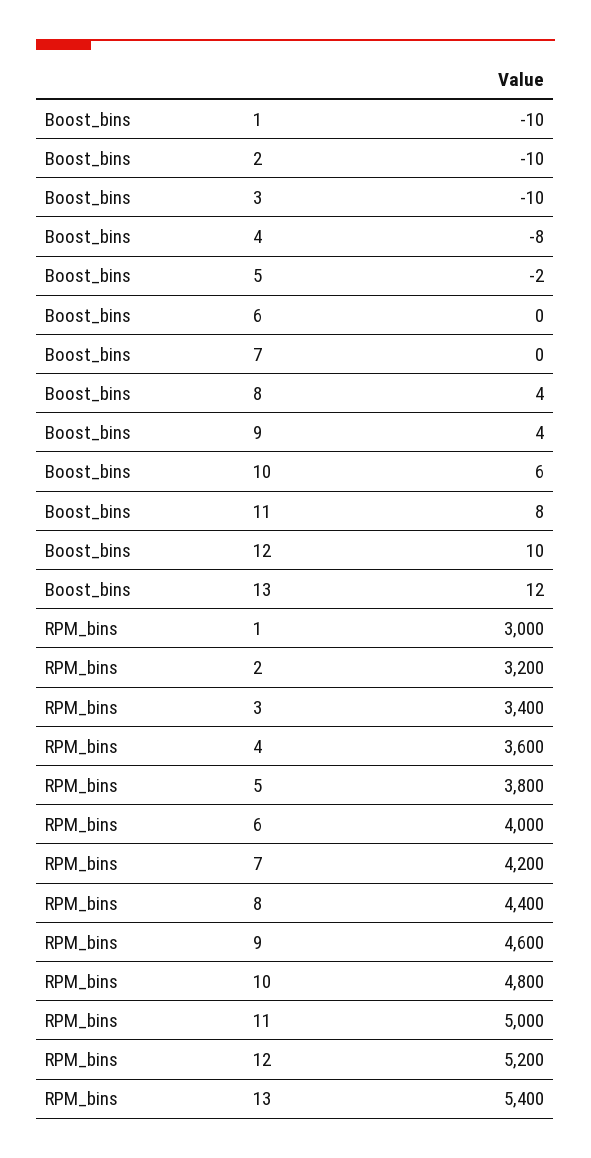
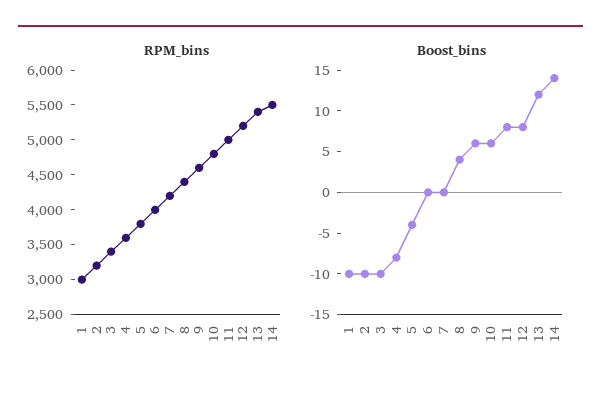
  {
    "Boost_bins": {
      "1": -10,
      "2": -10,
      "3": -10,
      "4": -8,
-     "5": -2,
+     "5": -4,
      "6": 0,
      "7": 0,
      "8": 4,
-     "9": 4,
+     "9": 6,
      "10": 6,
      "11": 8,
-     "12": 10,
+     "12": 8,
-     "13": 12
+     "13": 12,
+     "14": 14
    },
    "RPM_bins": {
      "1": 3000,
      "2": 3200,
      "3": 3400,
      "4": 3600,
      "5": 3800,
      "6": 4000,
      "7": 4200,
      "8": 4400,
      "9": 4600,
      "10": 4800,
      "11": 5000,
      "12": 5200,
-     "13": 5400
+     "13": 5400,
+     "14": 5500
    }
  }

